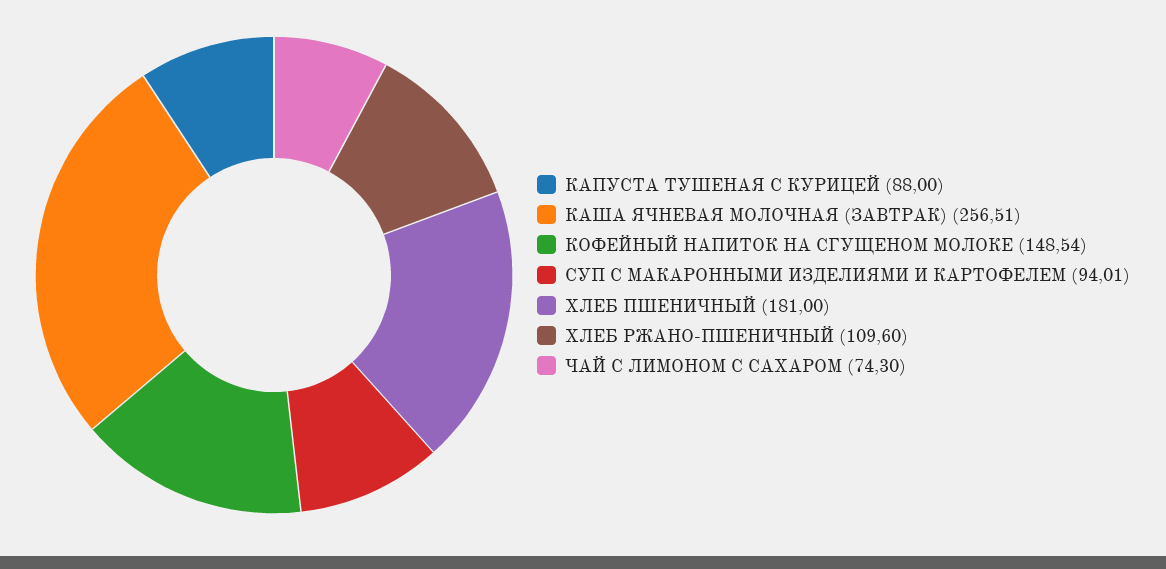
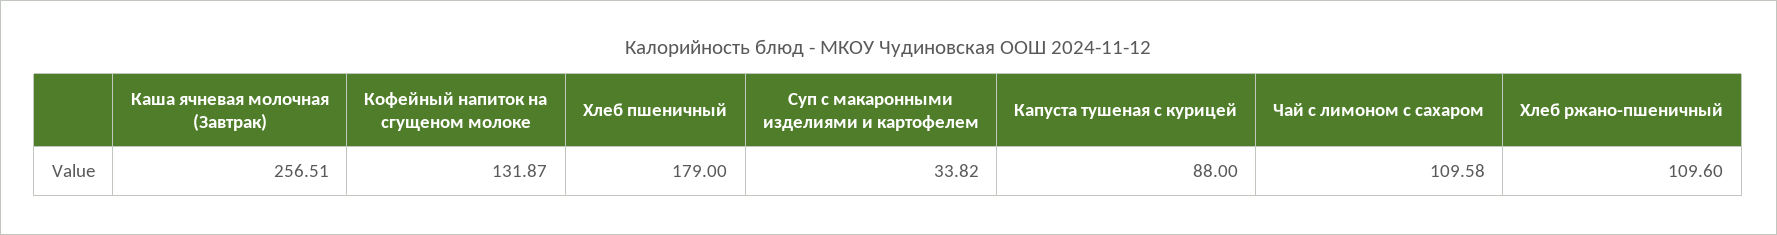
  {
    "КАПУСТА ТУШЕНАЯ С КУРИЦЕЙ": 88,
    "КАША ЯЧНЕВАЯ МОЛОЧНАЯ (ЗАВТРАК)": 256.51,
-   "КОФЕЙНЫЙ НАПИТОК НА СГУЩЕНОМ МОЛОКЕ": 148.54,
+   "КОФЕЙНЫЙ НАПИТОК НА СГУЩЕНОМ МОЛОКЕ": 131.87,
-   "СУП С МАКАРОННЫМИ ИЗДЕЛИЯМИ И КАРТОФЕЛЕМ": 94.01,
+   "СУП С МАКАРОННЫМИ ИЗДЕЛИЯМИ И КАРТОФЕЛЕМ": 33.82,
-   "ХЛЕБ ПШЕНИЧНЫЙ": 181,
+   "ХЛЕБ ПШЕНИЧНЫЙ": 179,
    "ХЛЕБ РЖАНО-ПШЕНИЧНЫЙ": 109.6,
-   "ЧАЙ С ЛИМОНОМ С САХАРОМ": 74.3
+   "ЧАЙ С ЛИМОНОМ С САХАРОМ": 109.58
  }

